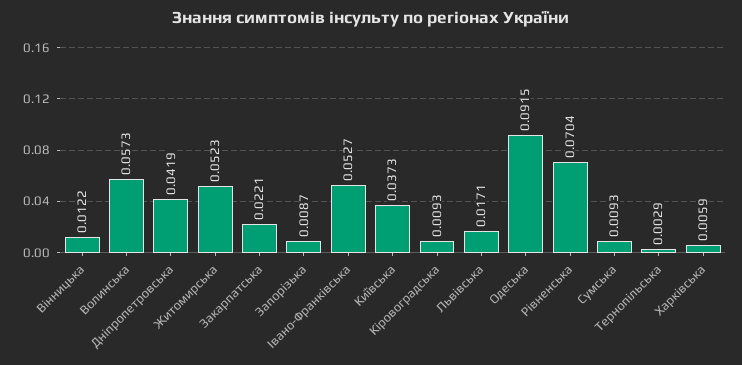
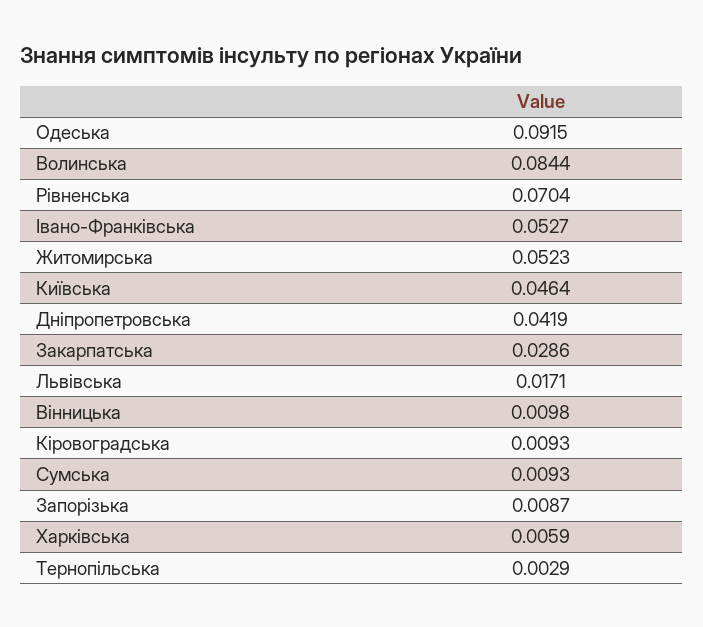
  {
-   "Вінницька": 0.0122,
+   "Вінницька": 0.0098,
-   "Волинська": 0.0573,
+   "Волинська": 0.0844,
    "Дніпропетровська": 0.0419,
    "Житомирська": 0.0523,
-   "Закарпатська": 0.0221,
+   "Закарпатська": 0.0286,
    "Запорізька": 0.0087,
    "Івано-Франківська": 0.0527,
-   "Київська": 0.0373,
+   "Київська": 0.0464,
    "Кіровоградська": 0.0093,
    "Львівська": 0.0171,
    "Одеська": 0.0915,
    "Рівненська": 0.0704,
    "Сумська": 0.0093,
    "Тернопільська": 0.0029,
    "Харківська": 0.0059
  }

